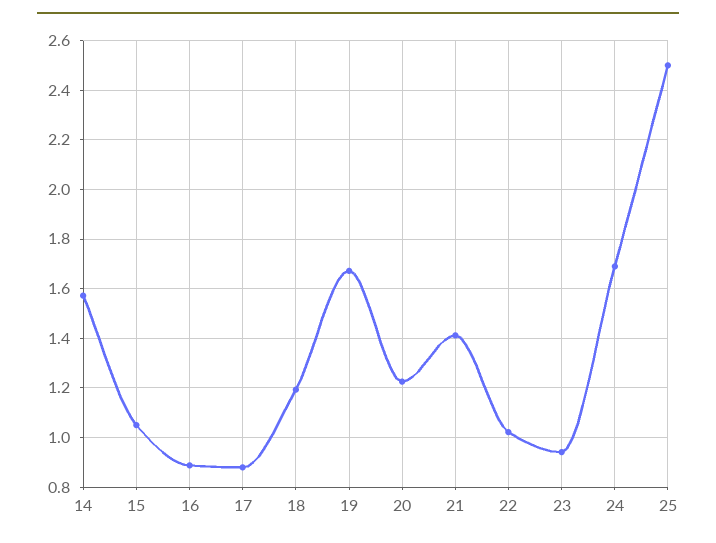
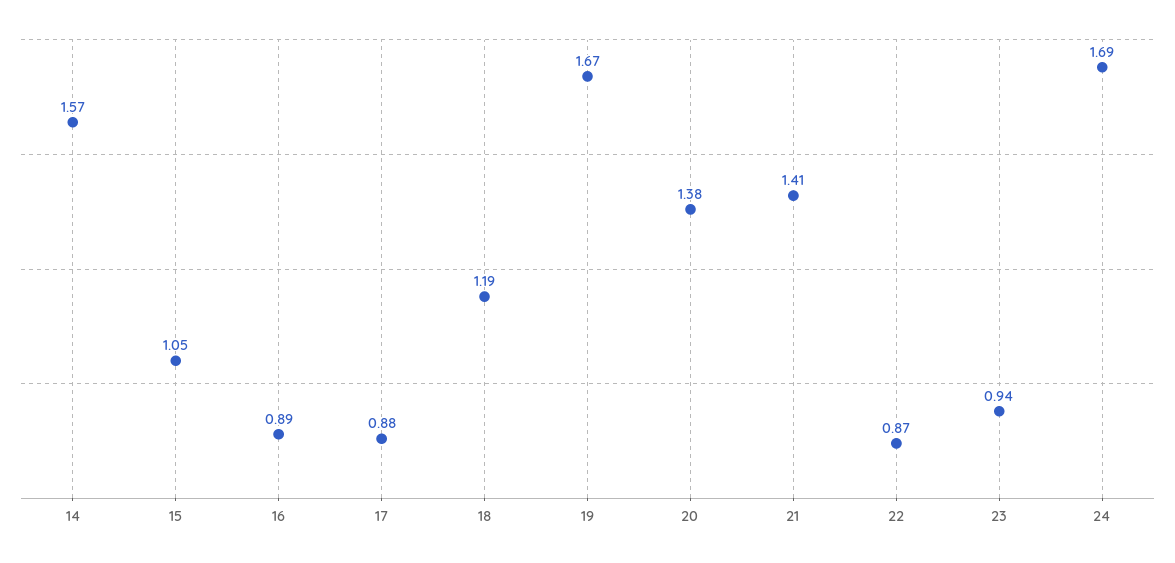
  {
    "14": 1.57,
    "15": 1.05,
    "16": 0.89,
    "17": 0.88,
    "18": 1.19,
    "19": 1.67,
-   "20": 1.225,
+   "20": 1.38,
    "21": 1.41,
-   "22": 1.025,
+   "22": 0.87,
    "23": 0.94,
-   "24": 1.69,
+   "24": 1.69
-   "25": 2.5
  }

